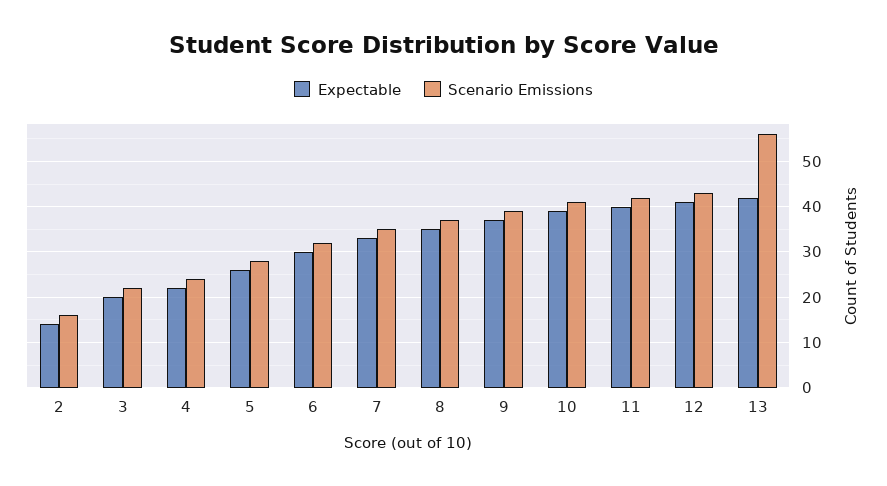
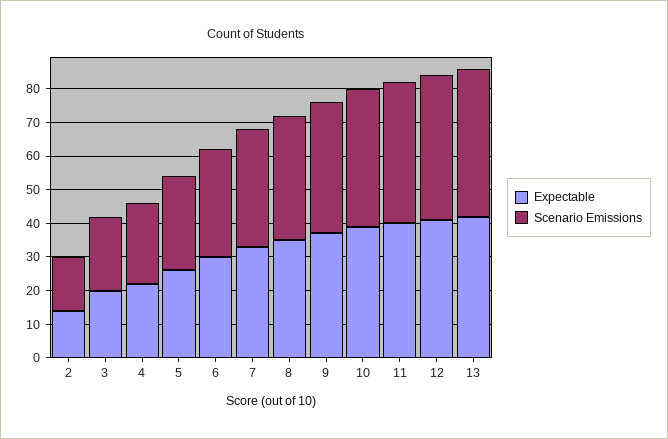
  {
    "Expectable": {
      "2": 15,
      "3": 20,
      "4": 20,
      "5": 25,
      "6": 30,
      "7": 35,
      "8": 35,
      "9": 35,
      "10": 40,
      "11": 40,
      "12": 40,
      "13": 40
    },
    "Scenario Emissions": {
      "2": 15,
      "3": 20,
      "4": 25,
      "5": 30,
      "6": 30,
      "7": 35,
      "8": 35,
      "9": 40,
      "10": 40,
      "11": 40,
      "12": 45,
-     "13": 55
+     "13": 45
    }
  }

